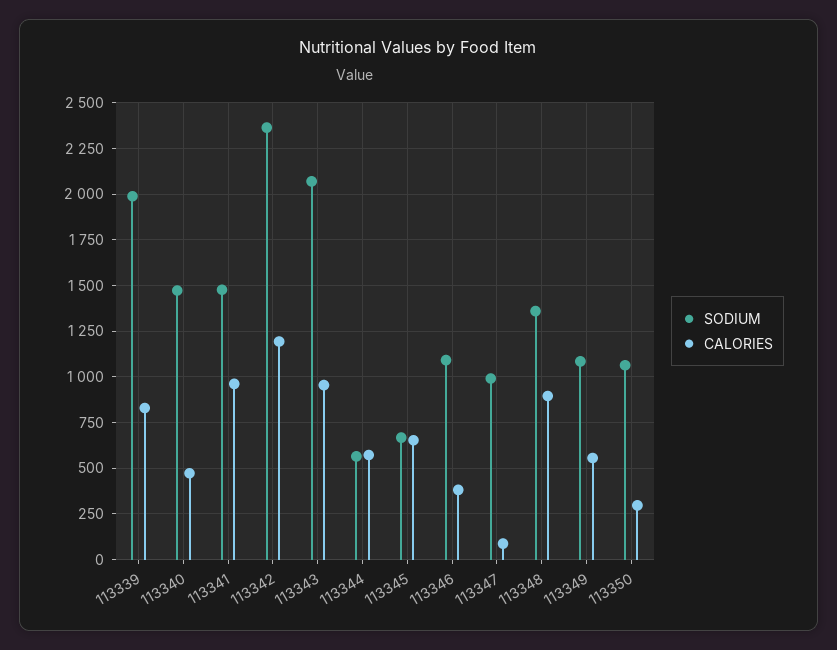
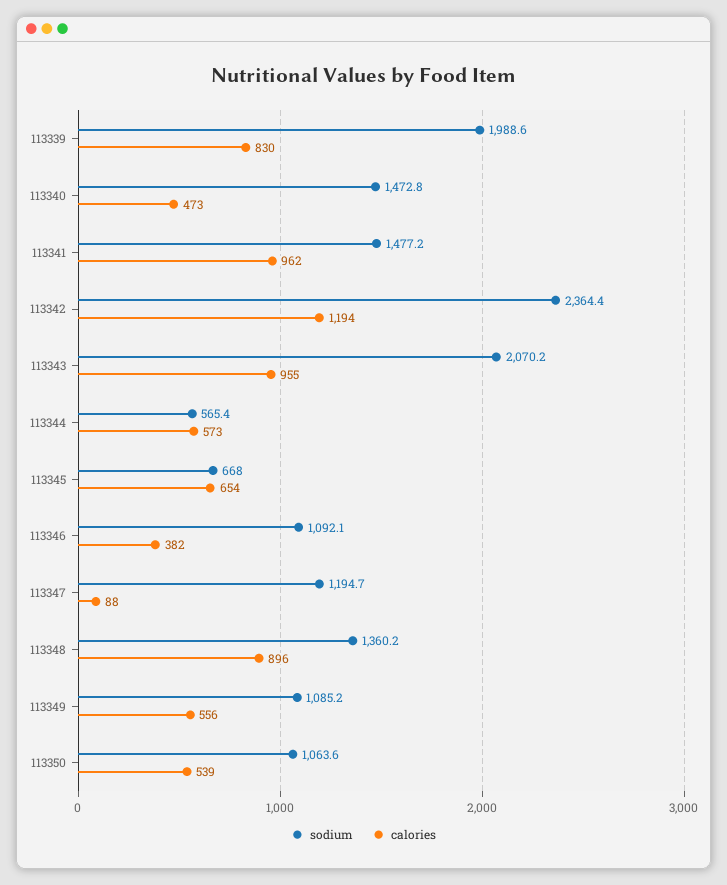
  {
    "SODIUM": {
      "113339": 1988.6,
      "113340": 1472.8,
      "113341": 1477.2,
      "113342": 2364.4,
      "113343": 2070.2,
      "113344": 565.4,
      "113345": 668,
      "113346": 1092.1,
-     "113347": 1000,
+     "113347": 1194.7,
      "113348": 1360.2,
      "113349": 1085.2,
      "113350": 1063.6
    },
    "CALORIES": {
      "113339": 830,
      "113340": 473,
      "113341": 962,
      "113342": 1194,
      "113343": 955,
      "113344": 573,
      "113345": 654,
      "113346": 382,
      "113347": 88,
      "113348": 896,
      "113349": 556,
-     "113350": 300
+     "113350": 539
    }
  }

